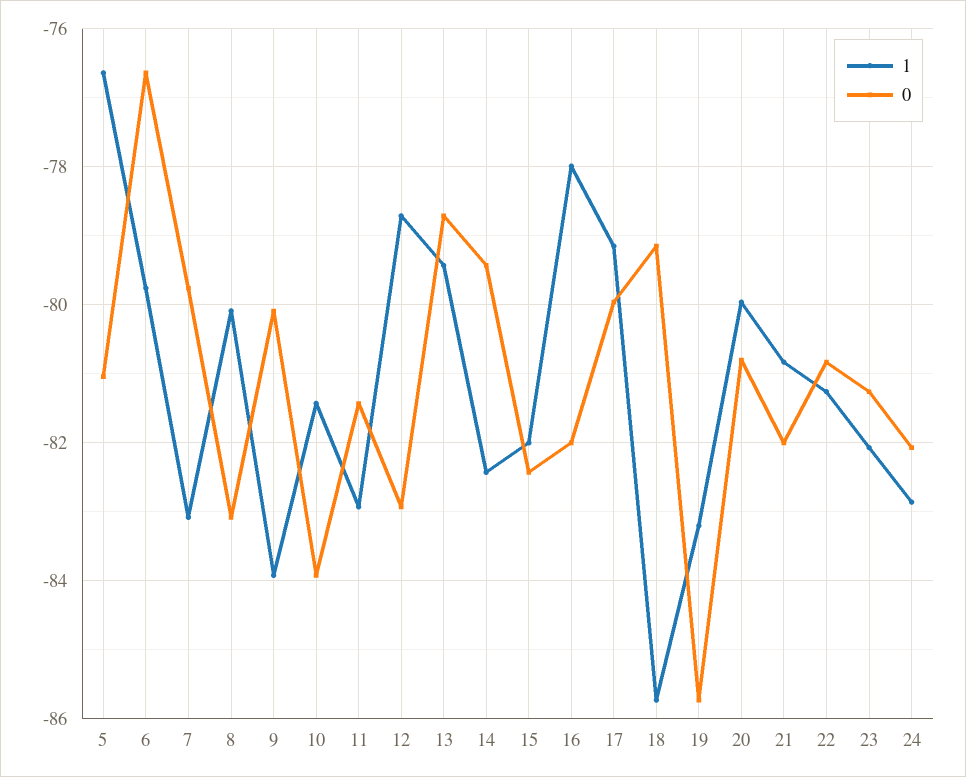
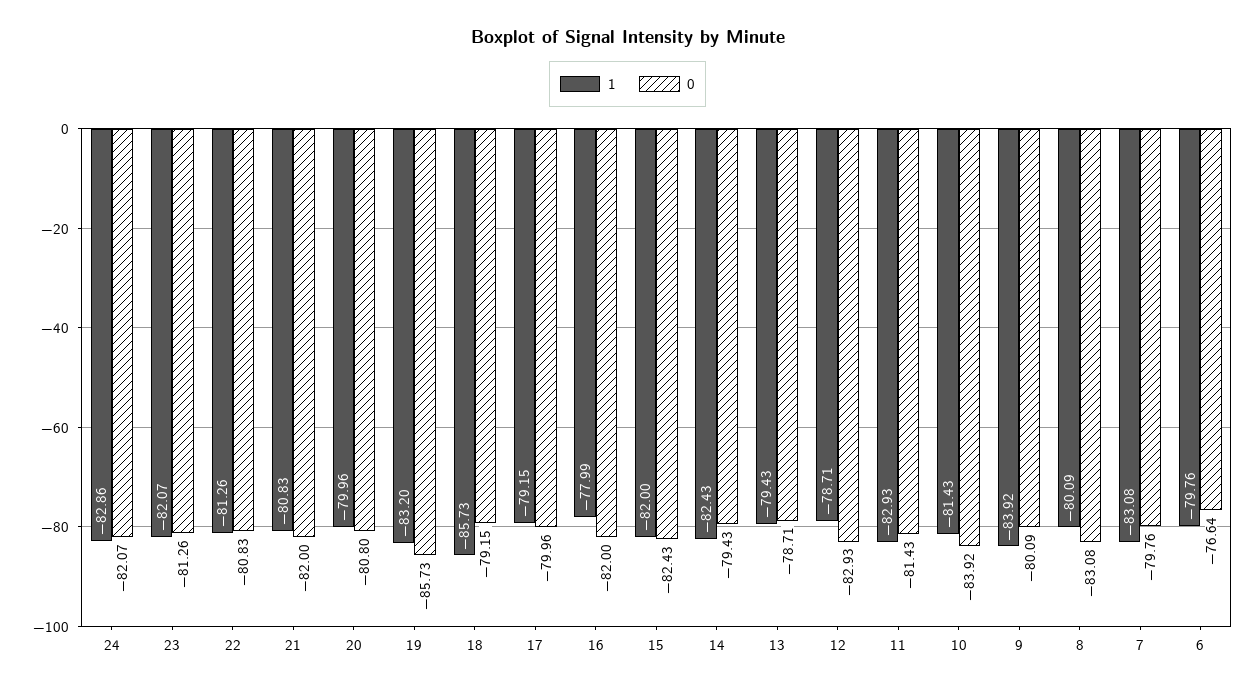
  {
    "1": {
-     "5": -76.6,
      "6": -79.76,
      "7": -83.08,
      "8": -80.09,
      "9": -83.92,
      "10": -81.43,
      "11": -82.93,
      "12": -78.71,
      "13": -79.43,
      "14": -82.43,
      "15": -82,
      "16": -77.99,
      "17": -79.15,
      "18": -85.73,
      "19": -83.2,
      "20": -79.96,
      "21": -80.83,
      "22": -81.26,
      "23": -82.07,
      "24": -82.86
    },
    "0": {
-     "5": -81,
      "6": -76.64,
      "7": -79.76,
      "8": -83.08,
      "9": -80.09,
      "10": -83.92,
      "11": -81.43,
      "12": -82.93,
      "13": -78.71,
      "14": -79.43,
      "15": -82.43,
      "16": -82,
      "17": -79.96,
      "18": -79.15,
      "19": -85.73,
      "20": -80.8,
      "21": -82,
      "22": -80.83,
      "23": -81.26,
      "24": -82.07
    }
  }

